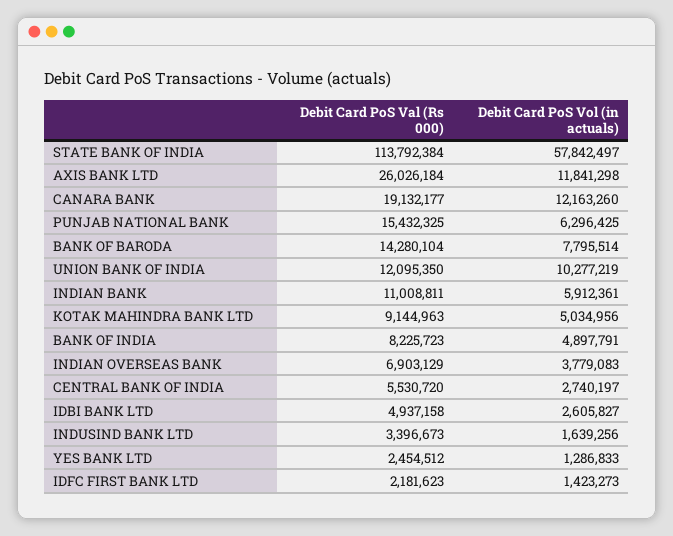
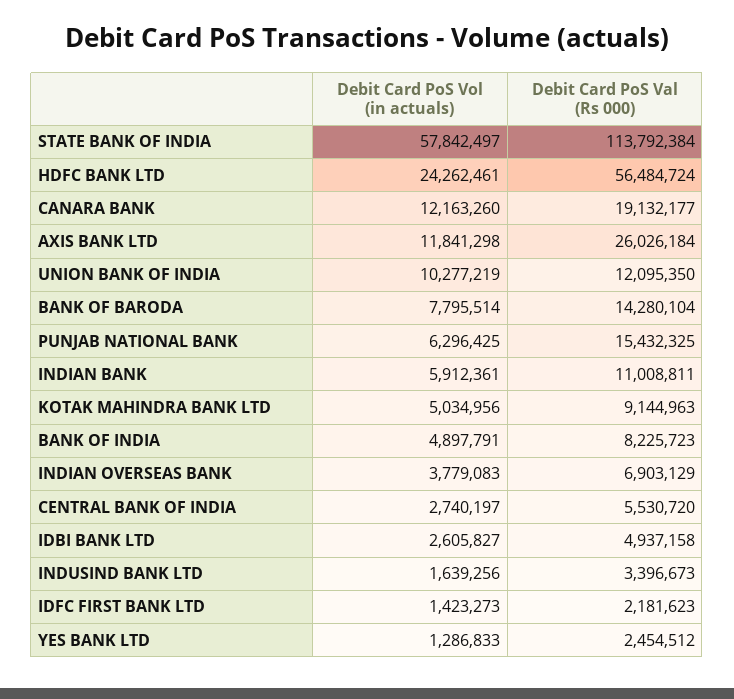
  {
    "Debit Card PoS Val (Rs 000)": {
      "STATE BANK OF INDIA": 113792384,
      "AXIS BANK LTD": 26026184,
      "CANARA BANK": 19132177,
      "PUNJAB NATIONAL BANK": 15432325,
      "BANK OF BARODA": 14280104,
      "UNION BANK OF INDIA": 12095350,
      "INDIAN BANK": 11008811,
      "KOTAK MAHINDRA BANK LTD": 9144963,
      "BANK OF INDIA": 8225723,
      "INDIAN OVERSEAS BANK": 6903129,
      "CENTRAL BANK OF INDIA": 5530720,
      "IDBI BANK LTD": 4937158,
      "INDUSIND BANK LTD": 3396673,
      "YES BANK LTD": 2454512,
-     "IDFC FIRST BANK LTD": 2181623
+     "IDFC FIRST BANK LTD": 2181623,
+     "HDFC BANK LTD": 56484724
    },
    "Debit Card PoS Vol (in actuals)": {
      "STATE BANK OF INDIA": 57842497,
      "AXIS BANK LTD": 11841298,
      "CANARA BANK": 12163260,
      "PUNJAB NATIONAL BANK": 6296425,
      "BANK OF BARODA": 7795514,
      "UNION BANK OF INDIA": 10277219,
      "INDIAN BANK": 5912361,
      "KOTAK MAHINDRA BANK LTD": 5034956,
      "BANK OF INDIA": 4897791,
      "INDIAN OVERSEAS BANK": 3779083,
      "CENTRAL BANK OF INDIA": 2740197,
      "IDBI BANK LTD": 2605827,
      "INDUSIND BANK LTD": 1639256,
      "YES BANK LTD": 1286833,
-     "IDFC FIRST BANK LTD": 1423273
+     "IDFC FIRST BANK LTD": 1423273,
+     "HDFC BANK LTD": 24262461
    }
  }

